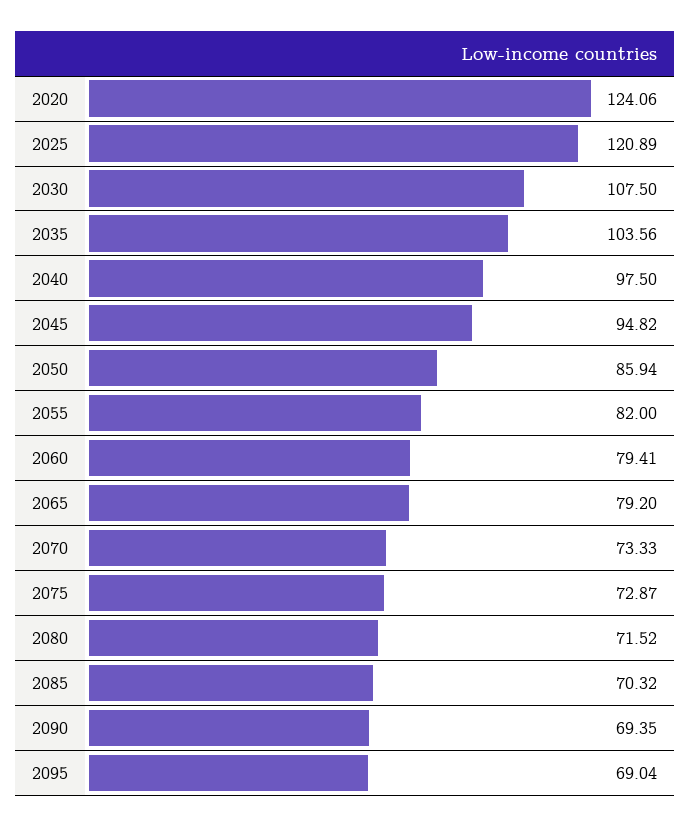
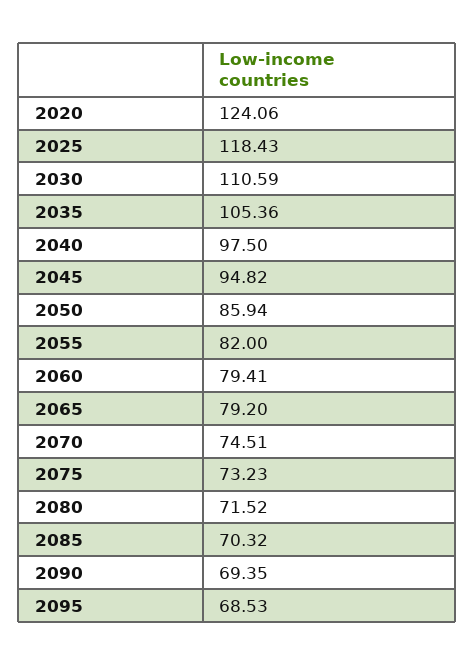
  {
    "2020": 124.06,
-   "2025": 120.89,
+   "2025": 118.43,
-   "2030": 107.5,
+   "2030": 110.59,
-   "2035": 103.56,
+   "2035": 105.36,
    "2040": 97.5,
    "2045": 94.82,
    "2050": 85.94,
    "2055": 82,
    "2060": 79.41,
    "2065": 79.2,
-   "2070": 73.33,
+   "2070": 74.51,
-   "2075": 72.87,
+   "2075": 73.23,
    "2080": 71.52,
    "2085": 70.32,
    "2090": 69.35,
-   "2095": 69.04
+   "2095": 68.53
  }

